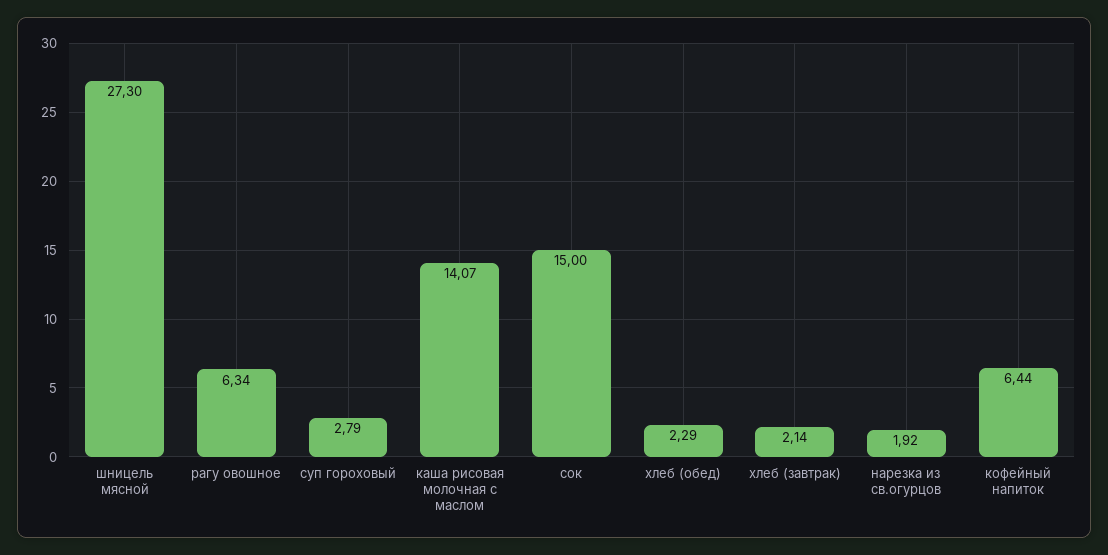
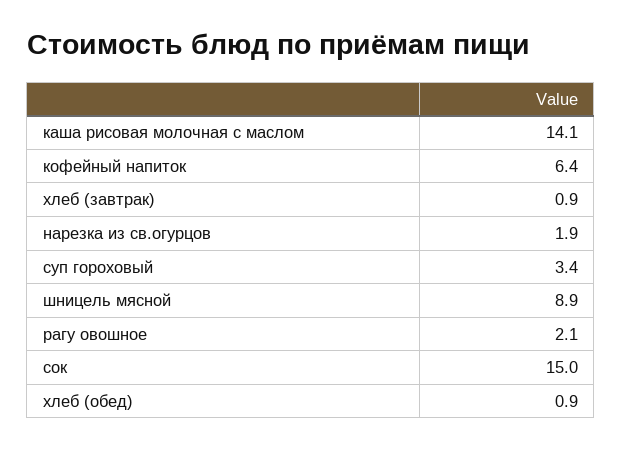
  {
-   "шницель мясной": 27.3,
+   "шницель мясной": 8.9,
-   "рагу овошное": 6.34,
+   "рагу овошное": 2.1,
-   "суп гороховый": 2.79,
+   "суп гороховый": 3.4,
    "каша рисовая молочная с маслом": 14.07,
    "сок": 15,
-   "хлеб (обед)": 2.29,
+   "хлеб (обед)": 0.9,
-   "хлеб (завтрак)": 2.14,
+   "хлеб (завтрак)": 0.9,
    "нарезка из св.огурцов": 1.92,
    "кофейный напиток": 6.44
  }

